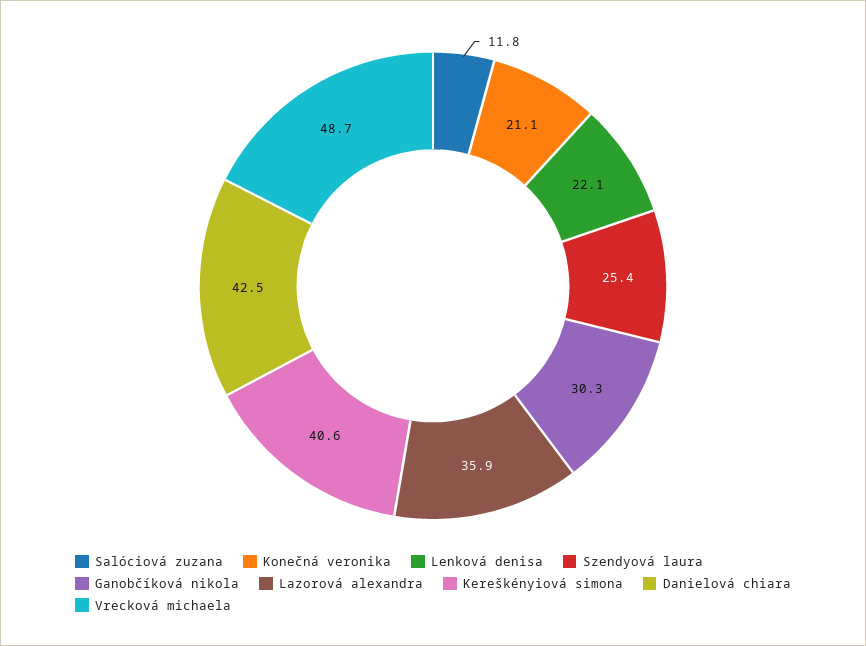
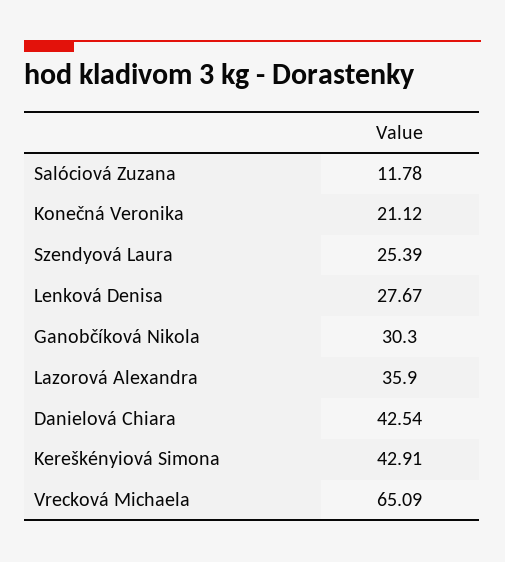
  {
    "Salóciová zuzana": 11.78,
    "Konečná veronika": 21.12,
-   "Lenková denisa": 22.1,
+   "Lenková denisa": 27.67,
    "Szendyová laura": 25.39,
    "Ganobčíková nikola": 30.3,
    "Lazorová alexandra": 35.9,
-   "Kereškényiová simona": 40.6,
+   "Kereškényiová simona": 42.91,
    "Danielová chiara": 42.54,
-   "Vrecková michaela": 48.7
+   "Vrecková michaela": 65.09
  }

